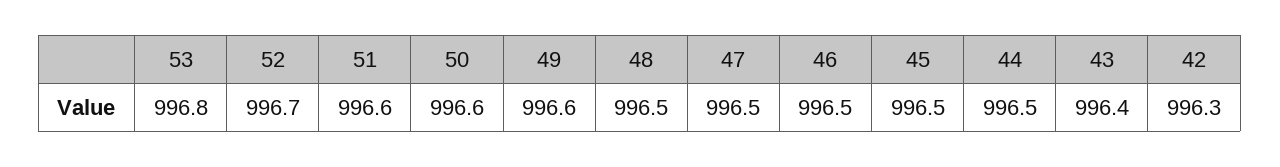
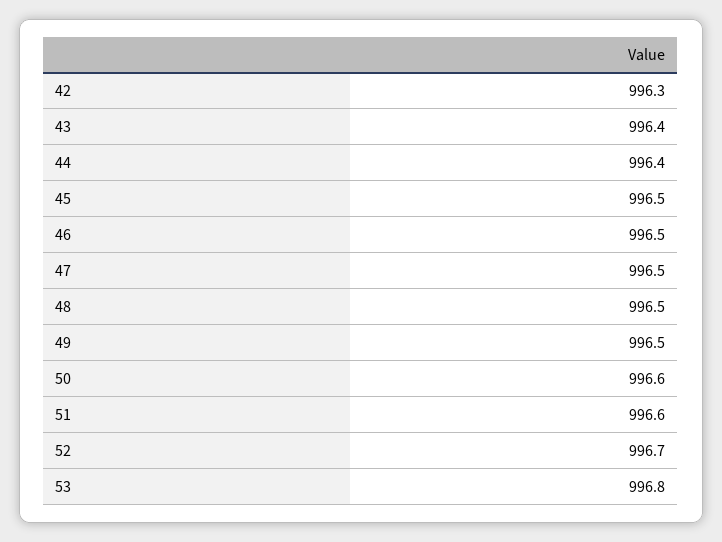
  {
    "53": 996.8,
    "52": 996.7,
    "51": 996.6,
    "50": 996.6,
-   "49": 996.6,
+   "49": 996.5,
    "48": 996.5,
    "47": 996.5,
    "46": 996.5,
    "45": 996.5,
-   "44": 996.5,
+   "44": 996.4,
    "43": 996.4,
    "42": 996.3
  }

